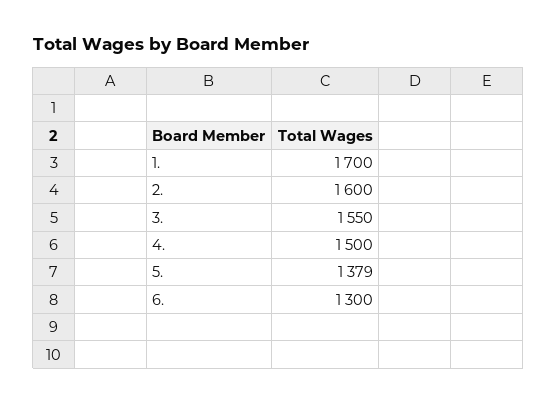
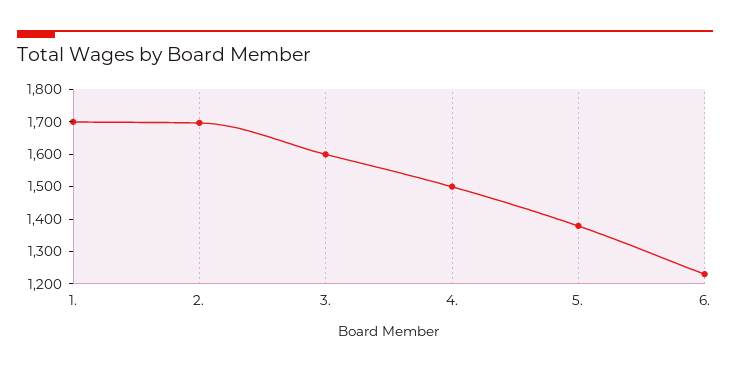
  {
    "1.": 1700,
-   "2.": 1600,
+   "2.": 1700,
-   "3.": 1550,
+   "3.": 1600,
    "4.": 1500,
    "5.": 1379,
-   "6.": 1300
+   "6.": 1225
  }

